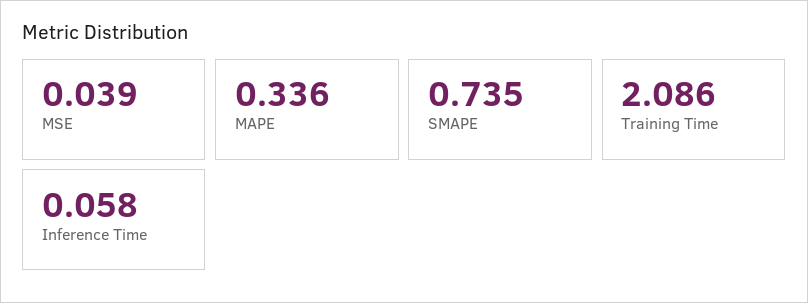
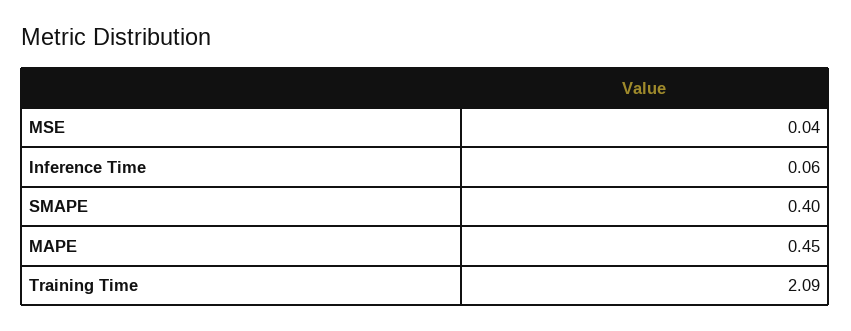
  {
    "MSE": 0.039,
-   "MAPE": 0.336,
+   "MAPE": 0.45,
-   "SMAPE": 0.735,
+   "SMAPE": 0.4,
    "Training Time": 2.086,
    "Inference Time": 0.058
  }

